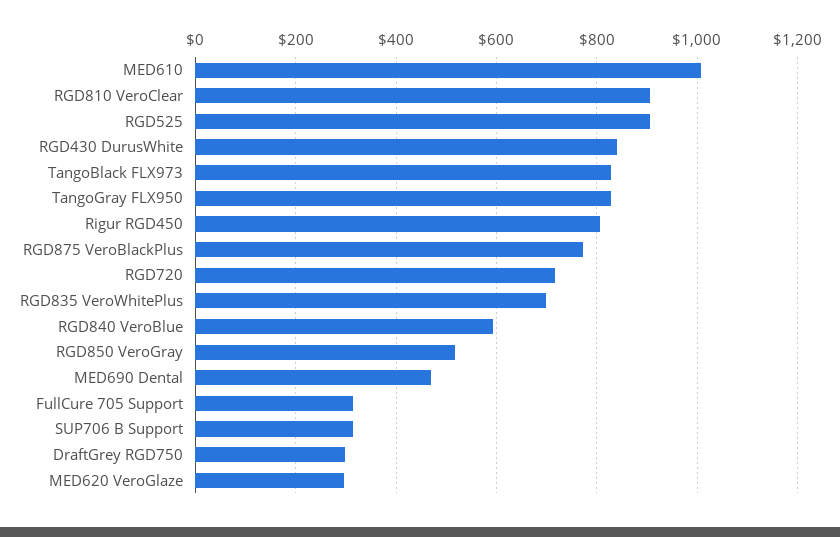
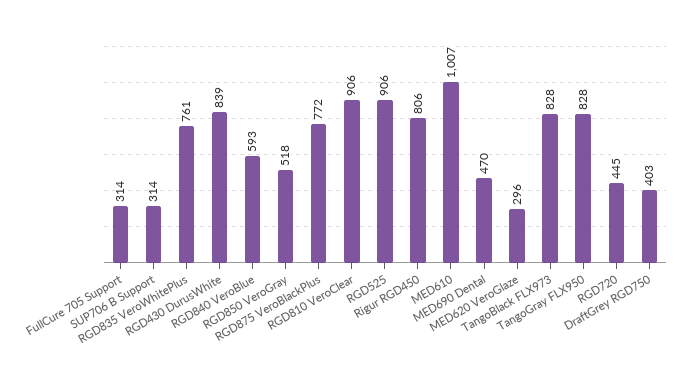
  {
    "MED610": 1007,
    "RGD810 VeroClear": 906,
    "RGD525": 906,
    "RGD430 DurusWhite": 839,
    "TangoBlack FLX973": 828,
    "TangoGray FLX950": 828,
    "Rigur RGD450": 806,
    "RGD875 VeroBlackPlus": 772,
-   "RGD720": 720,
+   "RGD720": 445,
-   "RGD835 VeroWhitePlus": 700,
+   "RGD835 VeroWhitePlus": 761,
    "RGD840 VeroBlue": 593,
    "RGD850 VeroGray": 518,
    "MED690 Dental": 470,
    "FullCure 705 Support": 314,
    "SUP706 B Support": 314,
-   "DraftGrey RGD750": 300,
+   "DraftGrey RGD750": 403,
    "MED620 VeroGlaze": 296
  }

